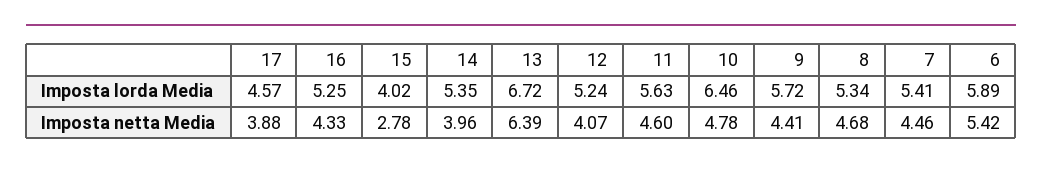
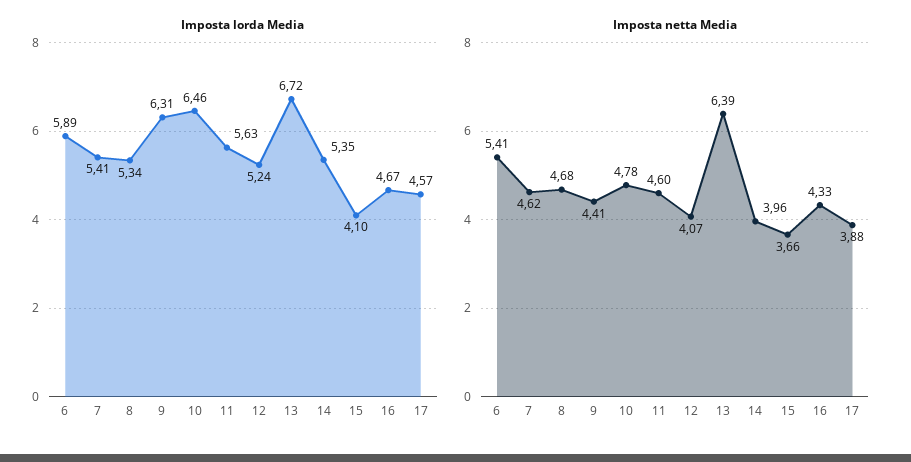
  {
    "Imposta lorda Media": {
      "17": 4.57,
-     "16": 5.25,
+     "16": 4.67,
-     "15": 4.02,
+     "15": 4.1,
      "14": 5.35,
      "13": 6.72,
      "12": 5.24,
      "11": 5.63,
      "10": 6.46,
-     "9": 5.72,
+     "9": 6.31,
      "8": 5.34,
      "7": 5.41,
      "6": 5.89
    },
    "Imposta netta Media": {
      "17": 3.88,
      "16": 4.33,
-     "15": 2.78,
+     "15": 3.66,
      "14": 3.96,
      "13": 6.39,
      "12": 4.07,
      "11": 4.6,
      "10": 4.78,
      "9": 4.41,
      "8": 4.68,
-     "7": 4.46,
+     "7": 4.62,
-     "6": 5.42
+     "6": 5.41
    }
  }

